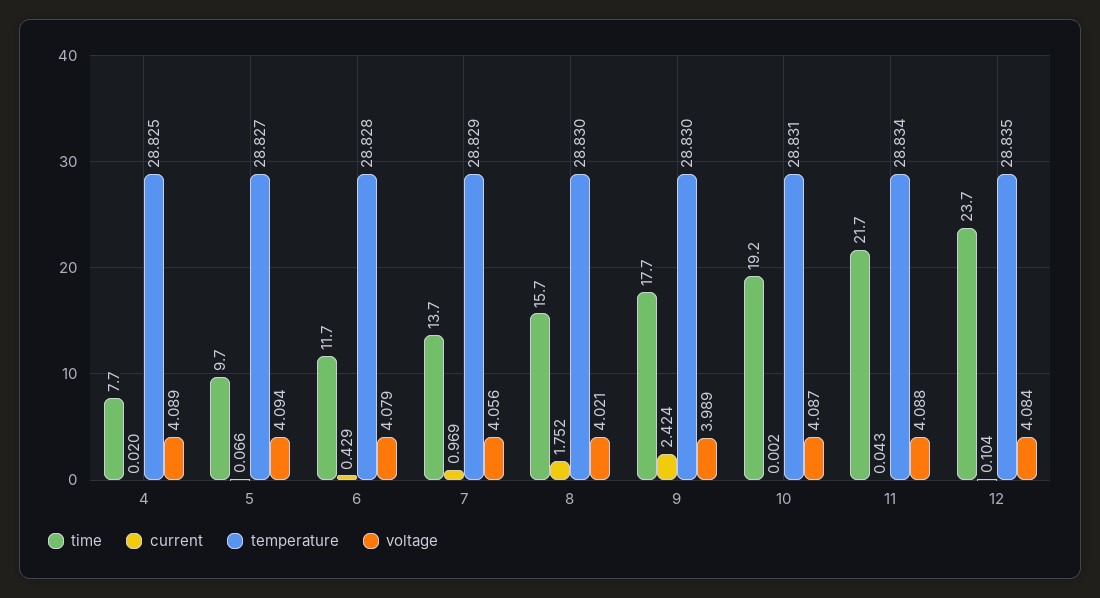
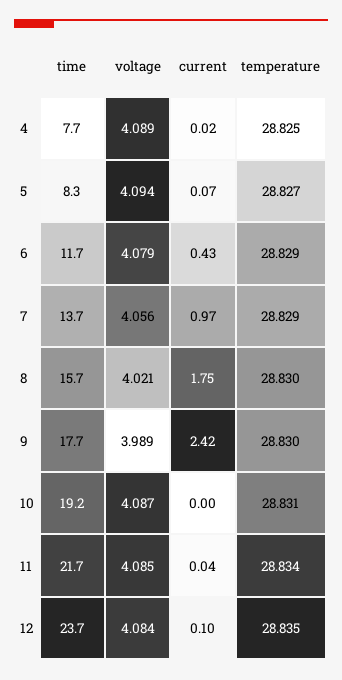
  {
    "time": {
      "4": 7.7,
-     "5": 9.7,
+     "5": 8.3,
      "6": 11.7,
      "7": 13.7,
      "8": 15.7,
      "9": 17.7,
      "10": 19.2,
      "11": 21.7,
      "12": 23.7
    },
    "current": {
      "4": 0.02,
      "5": 0.066,
      "6": 0.429,
      "7": 0.969,
      "8": 1.752,
      "9": 2.424,
      "10": 0.002,
      "11": 0.043,
      "12": 0.104
    },
    "temperature": {
      "4": 28.825,
      "5": 28.827,
-     "6": 28.828,
+     "6": 28.829,
      "7": 28.829,
      "8": 28.83,
      "9": 28.83,
      "10": 28.831,
      "11": 28.834,
      "12": 28.835
    },
    "voltage": {
      "4": 4.089,
      "5": 4.094,
      "6": 4.079,
      "7": 4.056,
      "8": 4.021,
      "9": 3.989,
      "10": 4.087,
-     "11": 4.088,
+     "11": 4.085,
      "12": 4.084
    }
  }

